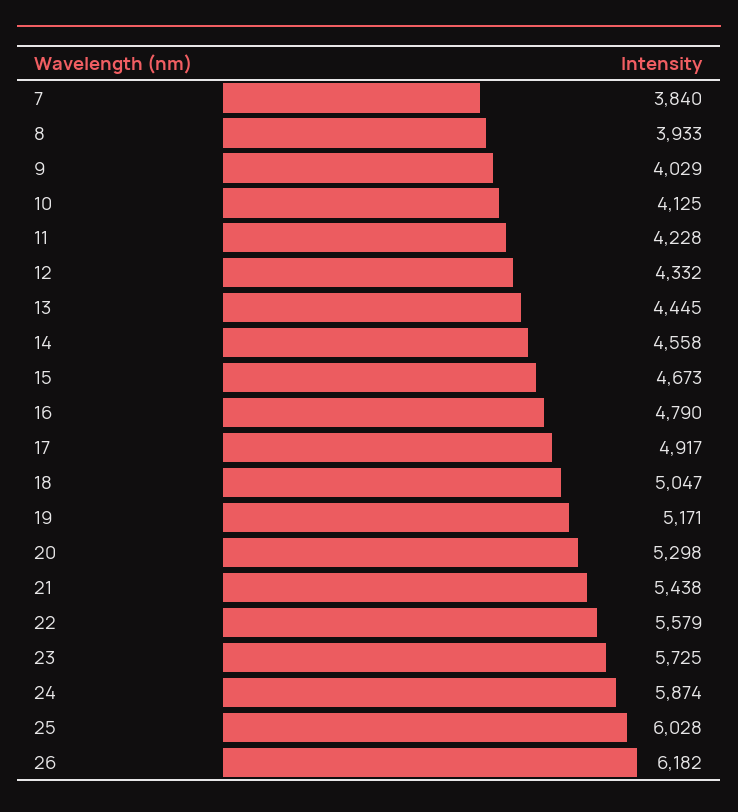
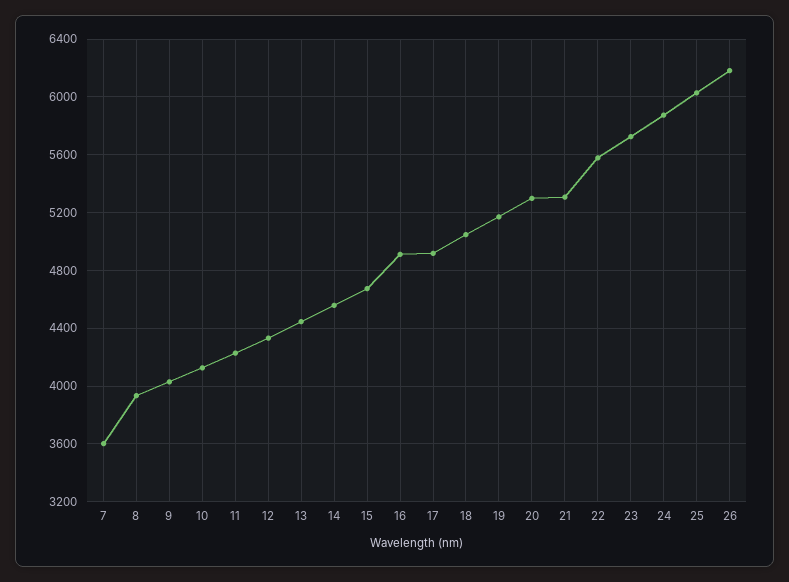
  {
-   "7": 3840,
+   "7": 3600,
    "8": 3933,
    "9": 4029,
    "10": 4125,
    "11": 4228,
    "12": 4332,
    "13": 4445,
    "14": 4558,
    "15": 4673,
-   "16": 4790,
+   "16": 4900,
    "17": 4917,
    "18": 5047,
    "19": 5171,
    "20": 5298,
-   "21": 5438,
+   "21": 5300,
    "22": 5579,
    "23": 5725,
    "24": 5874,
    "25": 6028,
    "26": 6182
  }

